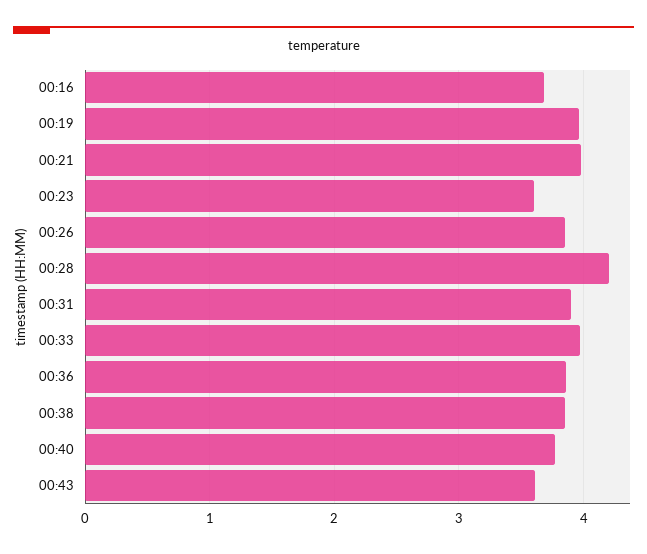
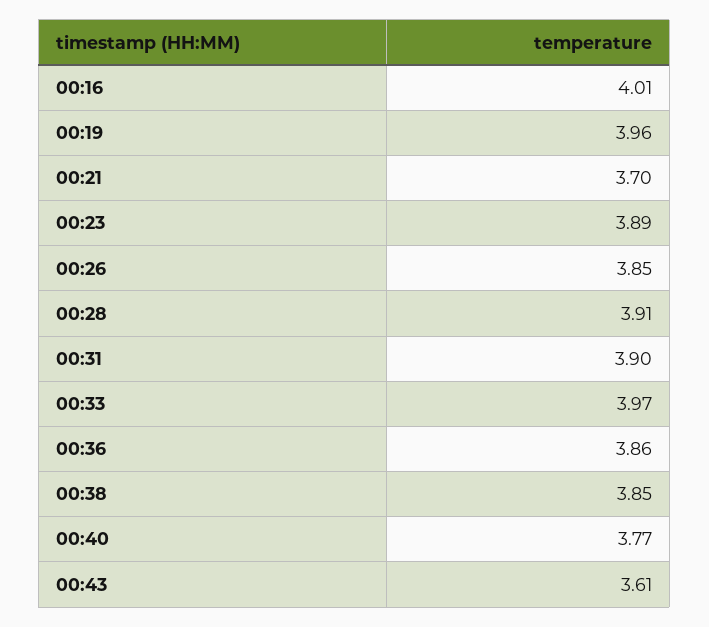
  {
-   "00:16": 3.7,
+   "00:16": 4.01,
    "00:19": 3.96,
-   "00:21": 4,
+   "00:21": 3.7,
-   "00:23": 3.6,
+   "00:23": 3.89,
    "00:26": 3.85,
-   "00:28": 4.2,
+   "00:28": 3.91,
    "00:31": 3.9,
    "00:33": 3.97,
    "00:36": 3.86,
    "00:38": 3.85,
    "00:40": 3.77,
    "00:43": 3.61
  }

